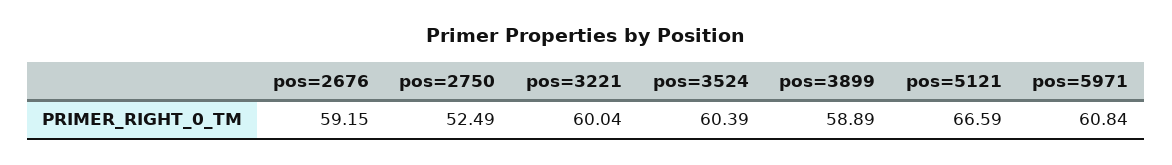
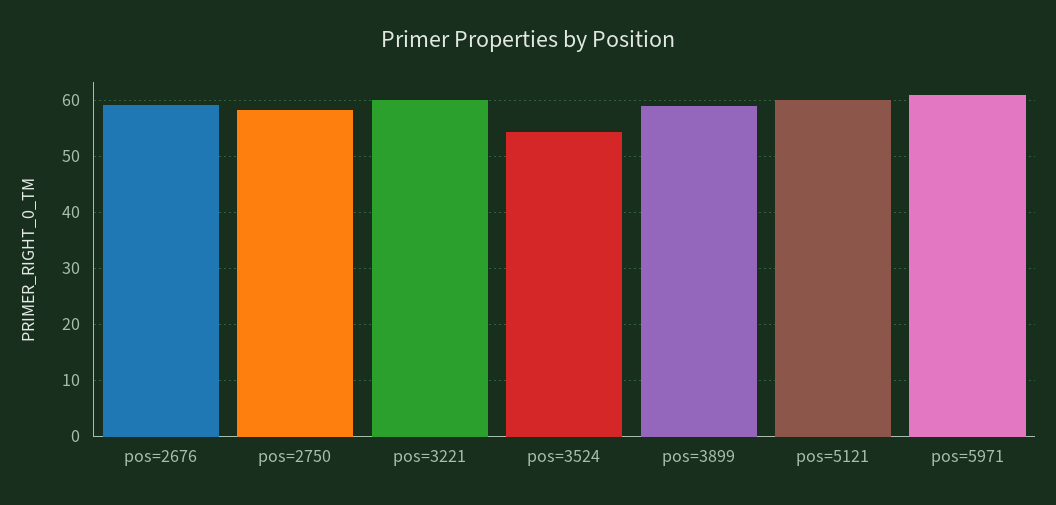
  {
    "pos=2676": 59.15,
-   "pos=2750": 52.49,
+   "pos=2750": 58,
    "pos=3221": 60.04,
-   "pos=3524": 60.39,
+   "pos=3524": 54,
    "pos=3899": 58.89,
-   "pos=5121": 66.59,
+   "pos=5121": 60,
    "pos=5971": 60.84
  }

